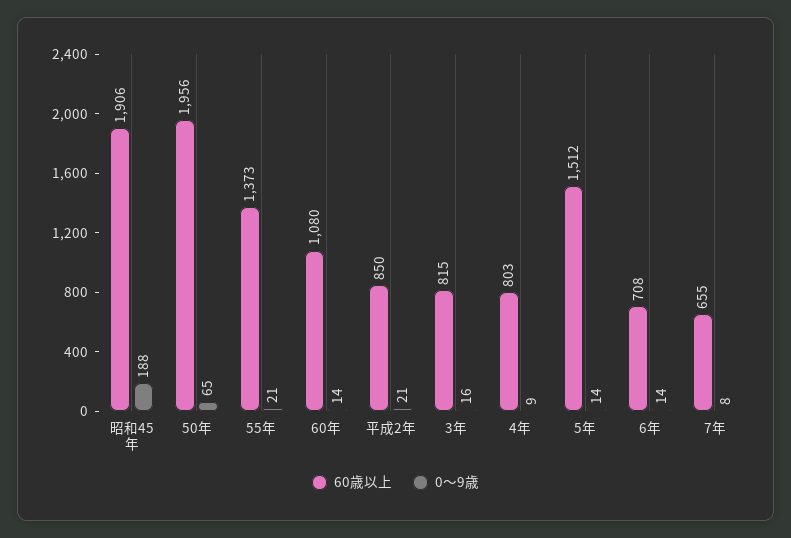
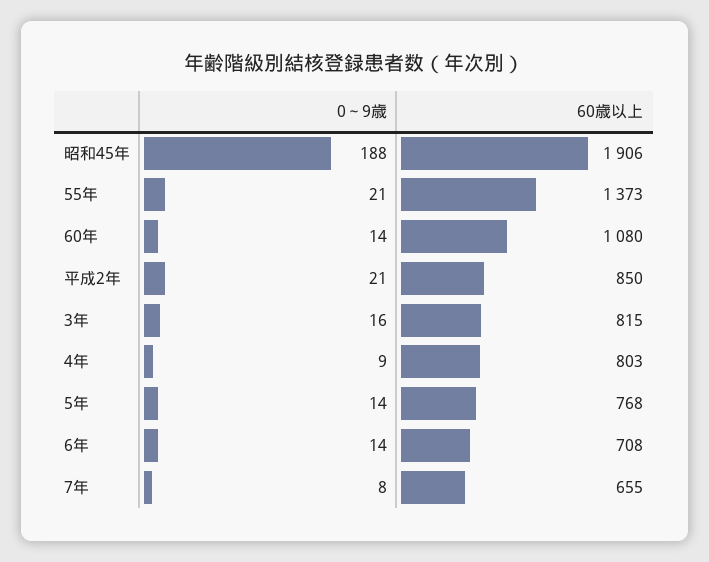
  {
    "60歳以上": {
      "昭和45年": 1906,
-     "50年": 1956,
      "55年": 1373,
      "60年": 1080,
      "平成2年": 850,
      "3年": 815,
      "4年": 803,
-     "5年": 1512,
+     "5年": 768,
      "6年": 708,
      "7年": 655
    },
    "0～9歳": {
      "昭和45年": 188,
-     "50年": 65,
      "55年": 21,
      "60年": 14,
      "平成2年": 21,
      "3年": 16,
      "4年": 9,
      "5年": 14,
      "6年": 14,
      "7年": 8
    }
  }

